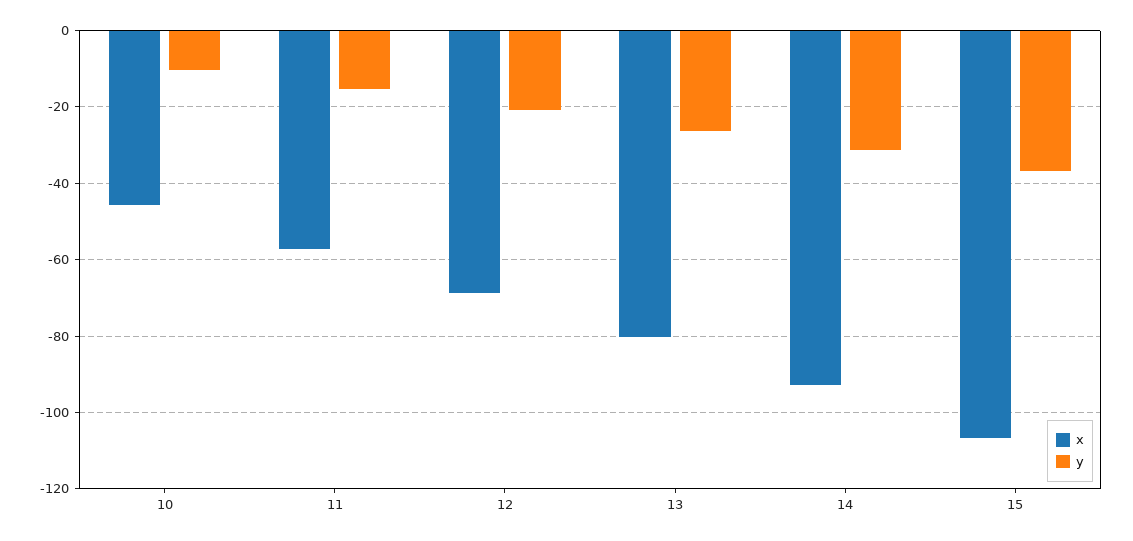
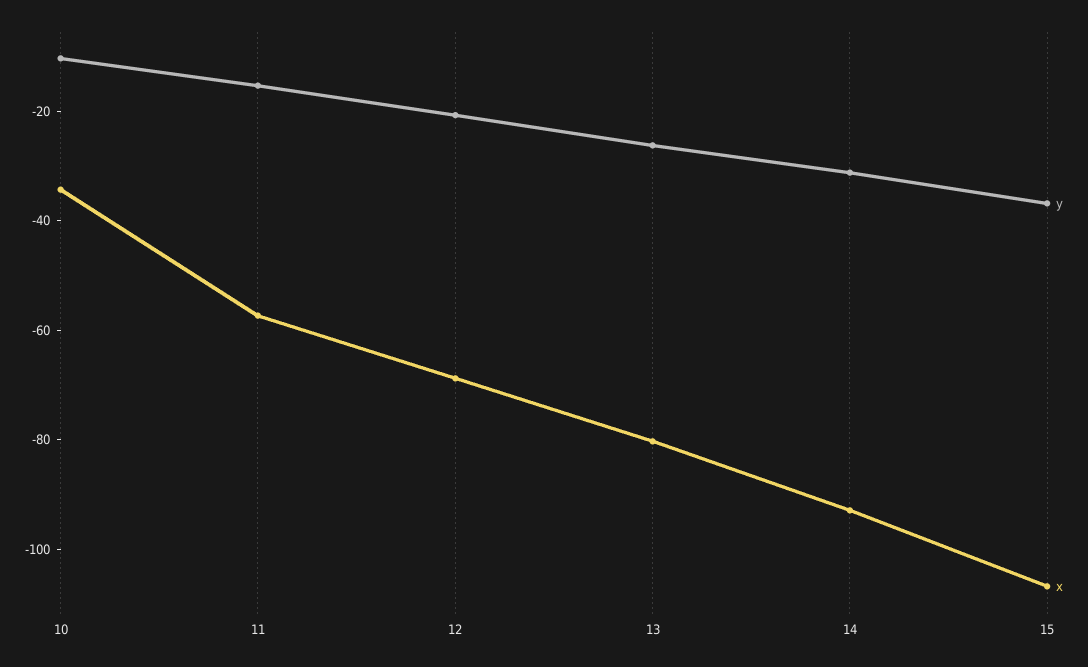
  {
    "x": {
-     "10": -46,
+     "10": -35,
      "11": -58,
      "12": -68,
      "13": -80,
      "14": -92,
      "15": -106
    },
    "y": {
      "10": -10,
      "11": -16,
      "12": -20,
      "13": -26,
      "14": -32,
      "15": -36
    }
  }

